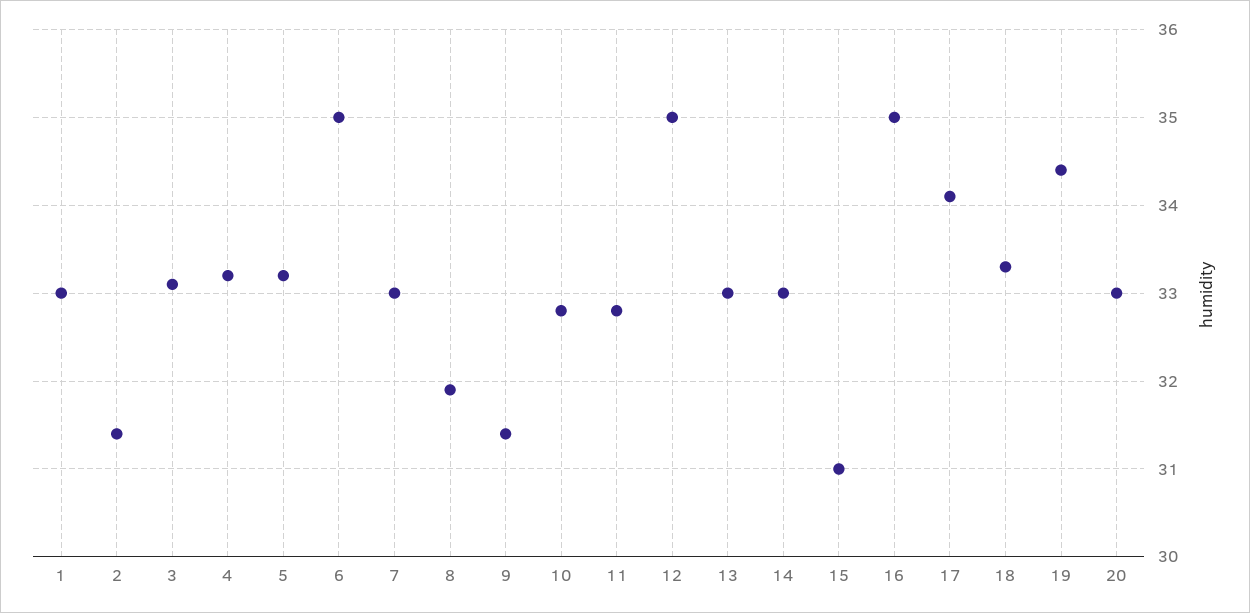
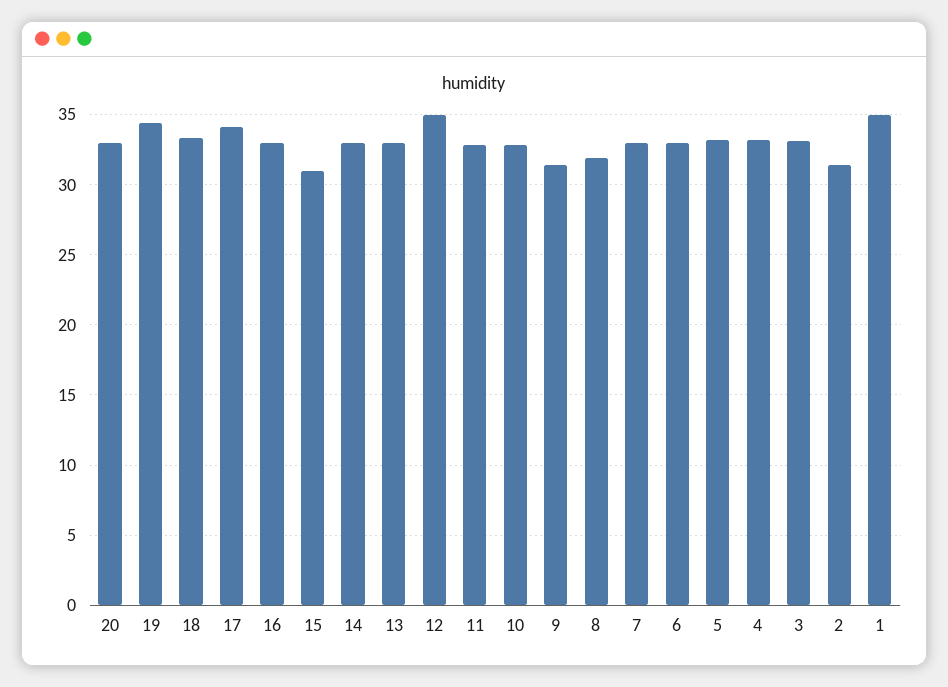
  {
-   "1": 33,
+   "1": 35,
    "2": 31.4,
    "3": 33.1,
    "4": 33.2,
    "5": 33.2,
-   "6": 35,
+   "6": 33,
    "7": 33,
    "8": 31.9,
    "9": 31.4,
    "10": 32.8,
    "11": 32.8,
    "12": 35,
    "13": 33,
    "14": 33,
    "15": 31,
-   "16": 35,
+   "16": 33,
    "17": 34.1,
    "18": 33.3,
    "19": 34.4,
    "20": 33
  }

